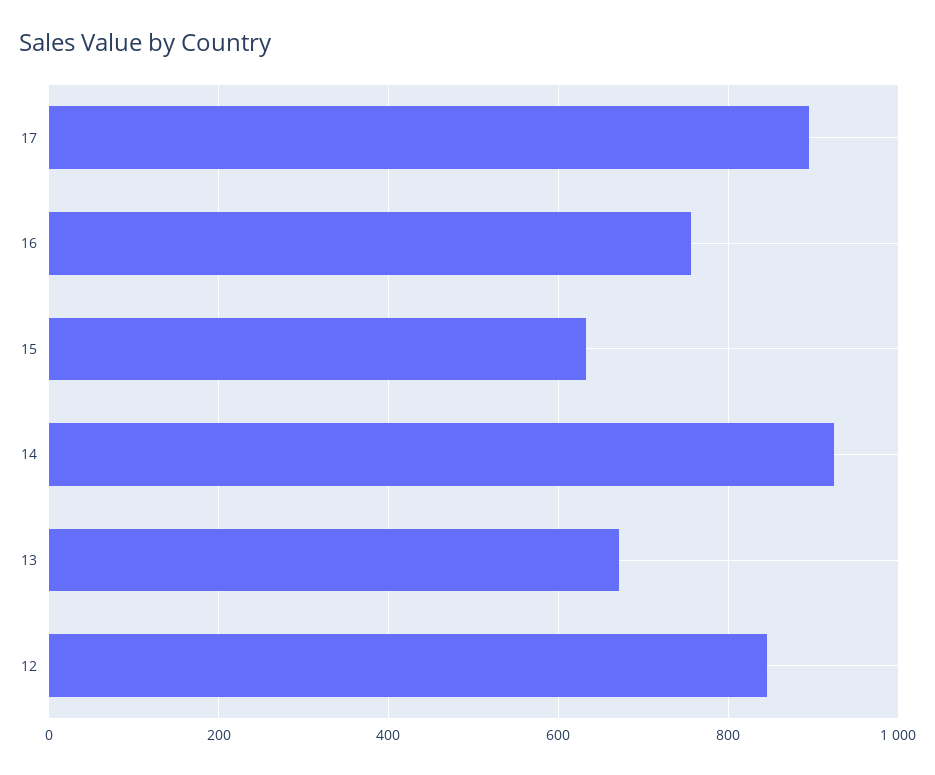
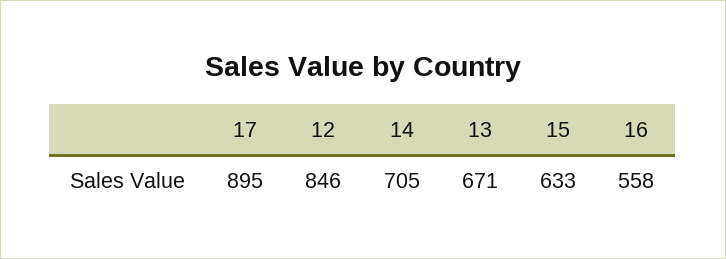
  {
    "17": 895,
-   "16": 760,
+   "16": 558,
    "15": 633,
-   "14": 920,
+   "14": 705,
    "13": 671,
    "12": 846
  }

